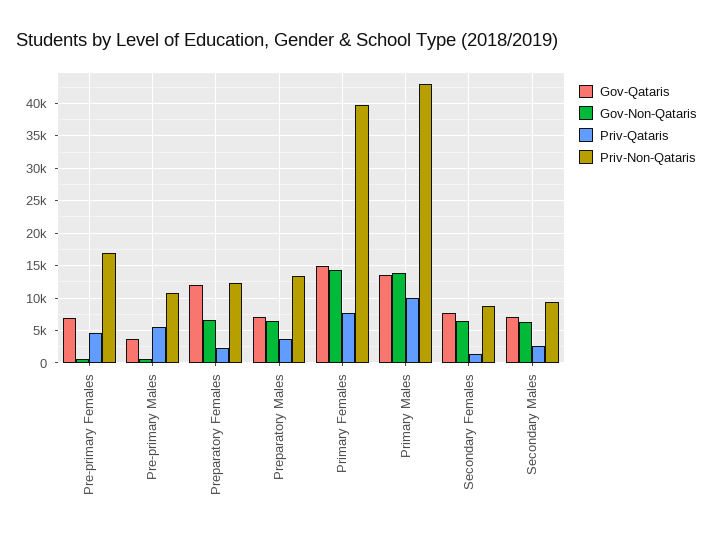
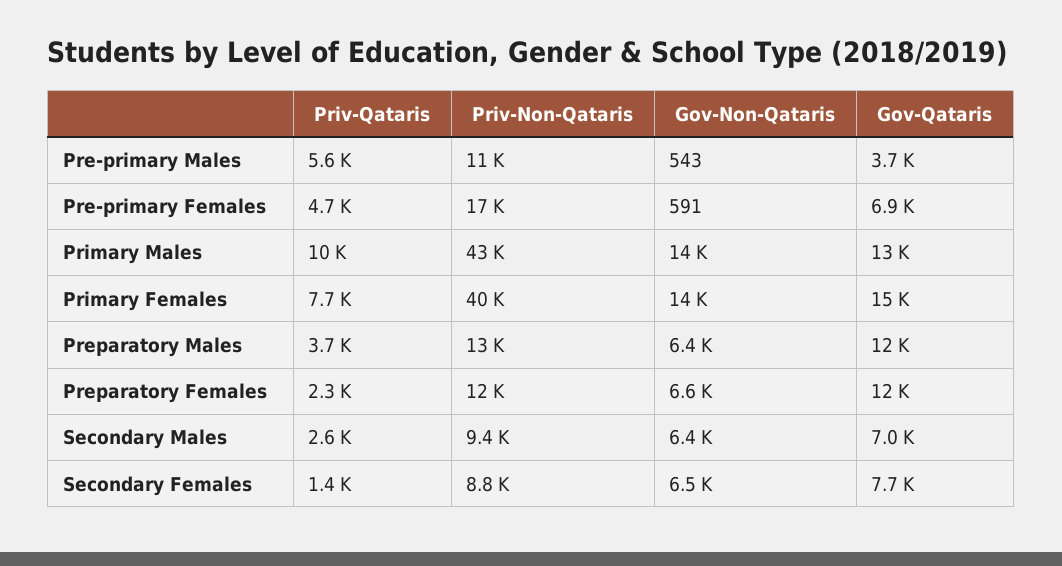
  {
    "Gov-Qataris": {
      "Pre-primary Females": 6900,
      "Pre-primary Males": 3700,
      "Preparatory Females": 12000,
-     "Preparatory Males": 7000,
+     "Preparatory Males": 12000,
      "Primary Females": 15000,
      "Primary Males": 13000,
      "Secondary Females": 7700,
      "Secondary Males": 7000
    },
    "Gov-Non-Qataris": {
      "Pre-primary Females": 591,
      "Pre-primary Males": 543,
      "Preparatory Females": 6600,
      "Preparatory Males": 6400,
      "Primary Females": 14000,
      "Primary Males": 14000,
      "Secondary Females": 6500,
      "Secondary Males": 6400
    },
    "Priv-Qataris": {
      "Pre-primary Females": 4700,
      "Pre-primary Males": 5600,
      "Preparatory Females": 2300,
      "Preparatory Males": 3700,
      "Primary Females": 7700,
      "Primary Males": 10000,
      "Secondary Females": 1400,
      "Secondary Males": 2600
    },
    "Priv-Non-Qataris": {
      "Pre-primary Females": 17000,
      "Pre-primary Males": 11000,
      "Preparatory Females": 12000,
      "Preparatory Males": 13000,
      "Primary Females": 40000,
      "Primary Males": 43000,
      "Secondary Females": 8800,
      "Secondary Males": 9400
    }
  }

